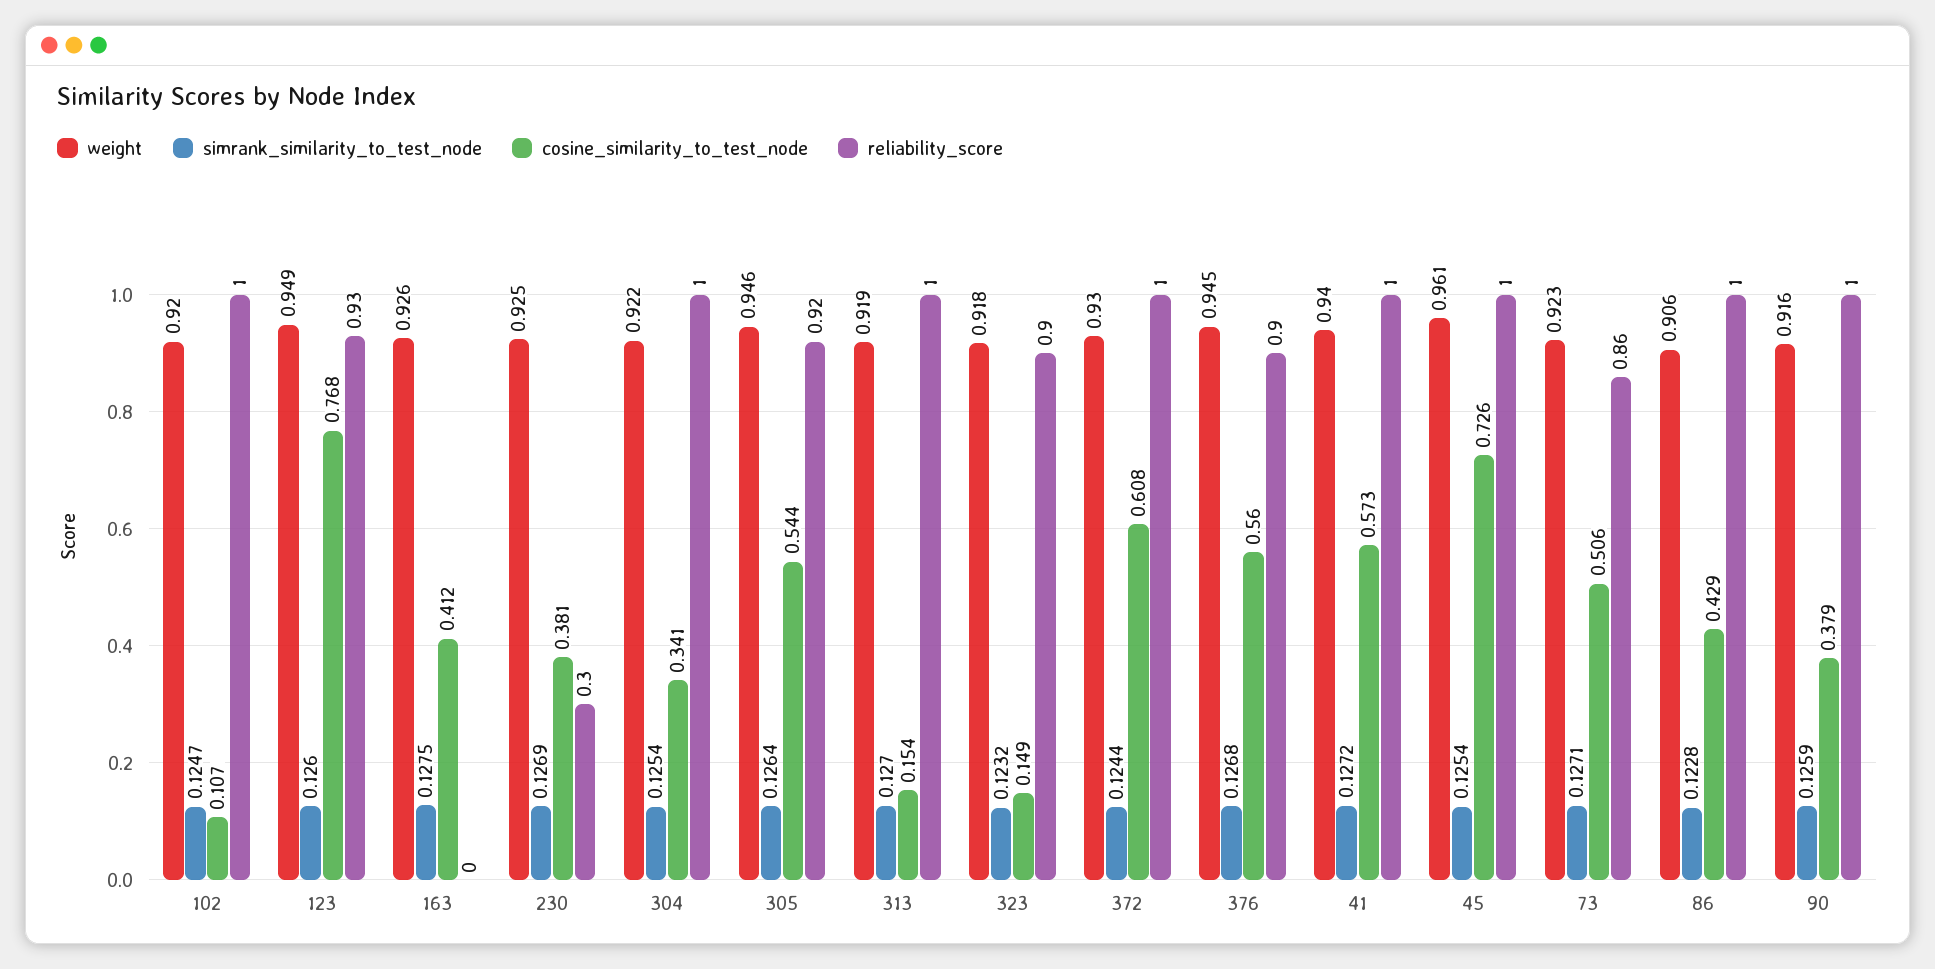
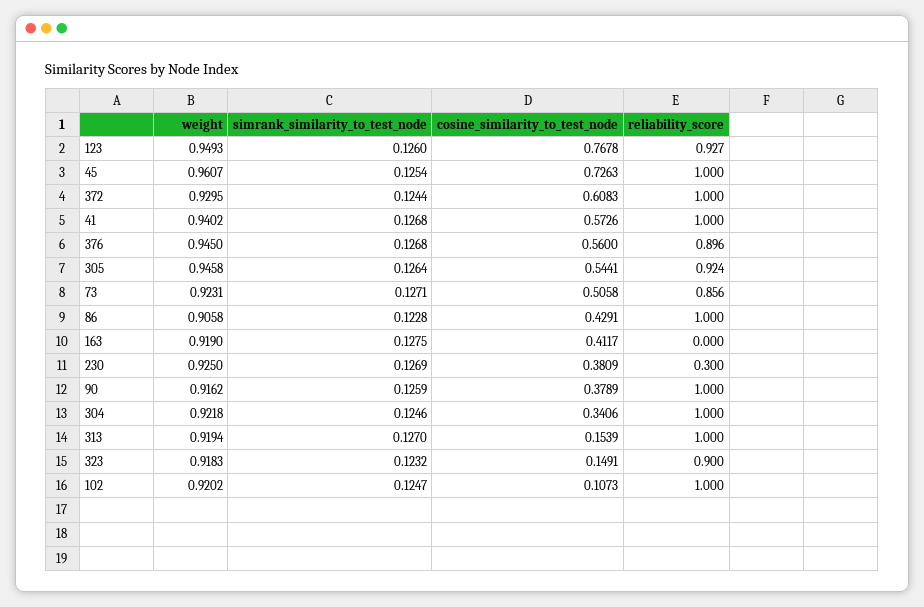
  {
    "weight": {
      "102": 0.9202,
      "123": 0.9493,
-     "163": 0.926,
+     "163": 0.919,
      "230": 0.925,
      "304": 0.9218,
      "305": 0.9458,
      "313": 0.9194,
      "323": 0.9183,
      "372": 0.9295,
      "376": 0.945,
      "41": 0.9402,
      "45": 0.9607,
      "73": 0.9231,
      "86": 0.9058,
      "90": 0.9162
    },
    "simrank_similarity_to_test_node": {
      "102": 0.1247,
      "123": 0.126,
      "163": 0.1275,
      "230": 0.1269,
-     "304": 0.1254,
+     "304": 0.1246,
      "305": 0.1264,
      "313": 0.127,
      "323": 0.1232,
      "372": 0.1244,
      "376": 0.1268,
-     "41": 0.1272,
+     "41": 0.1268,
      "45": 0.1254,
      "73": 0.1271,
      "86": 0.1228,
      "90": 0.1259
    },
    "cosine_similarity_to_test_node": {
      "102": 0.1073,
      "123": 0.7678,
      "163": 0.4117,
      "230": 0.3809,
      "304": 0.3406,
      "305": 0.5441,
      "313": 0.1539,
      "323": 0.1491,
      "372": 0.6083,
      "376": 0.56,
      "41": 0.5726,
      "45": 0.7263,
      "73": 0.5058,
      "86": 0.4291,
      "90": 0.3789
    },
    "reliability_score": {
      "102": 1,
      "123": 0.927,
      "163": 0,
      "230": 0.3,
      "304": 1,
      "305": 0.924,
      "313": 1,
      "323": 0.9,
      "372": 1,
      "376": 0.896,
      "41": 1,
      "45": 1,
      "73": 0.856,
      "86": 1,
      "90": 1
    }
  }

